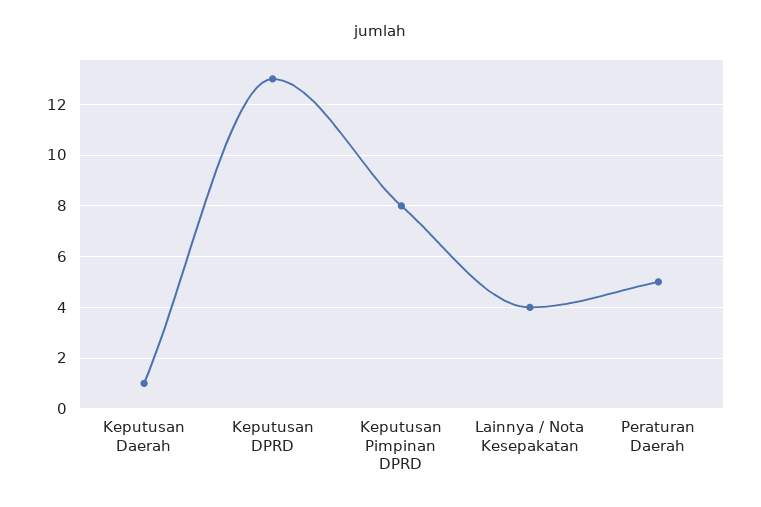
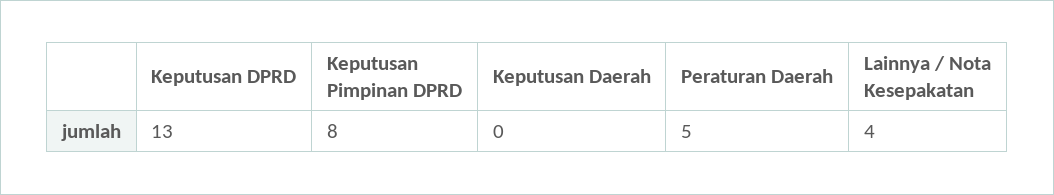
  {
-   "Keputusan Daerah": 1,
+   "Keputusan Daerah": 0,
    "Keputusan DPRD": 13,
    "Keputusan Pimpinan DPRD": 8,
    "Lainnya / Nota Kesepakatan": 4,
    "Peraturan Daerah": 5
  }

